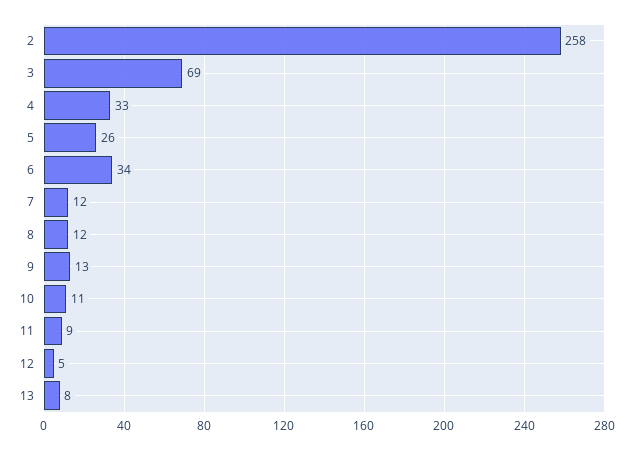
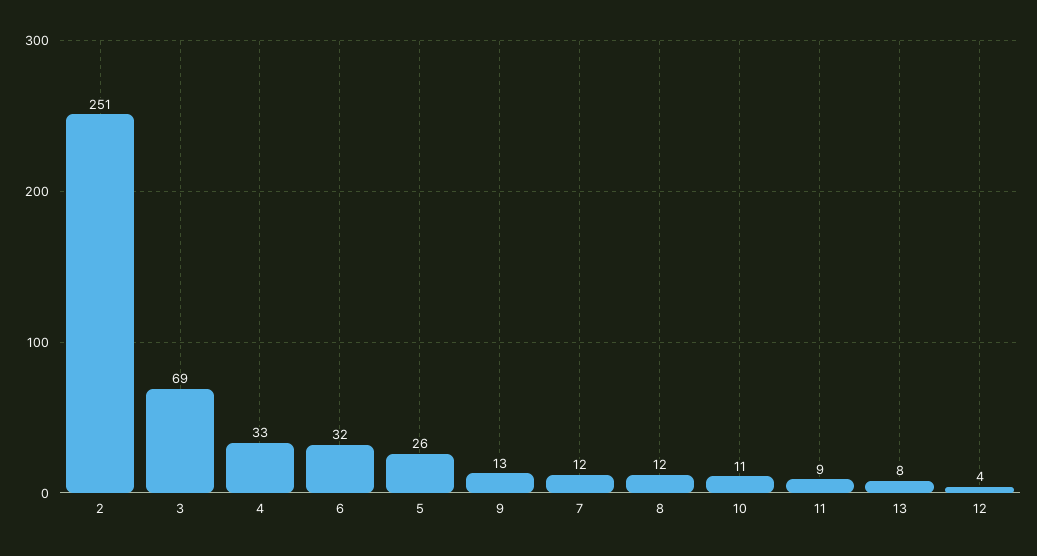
  {
-   "2": 258,
+   "2": 251,
    "3": 69,
    "4": 33,
    "5": 26,
-   "6": 34,
+   "6": 32,
    "7": 12,
    "8": 12,
    "9": 13,
    "10": 11,
    "11": 9,
-   "12": 5,
+   "12": 4,
    "13": 8
  }

